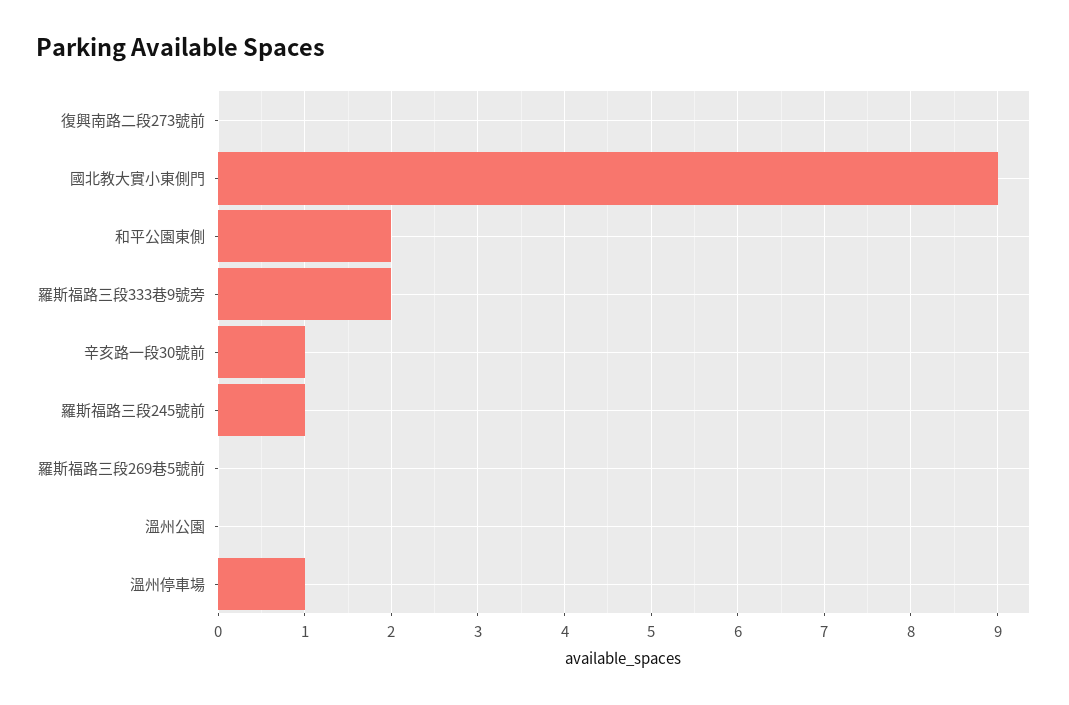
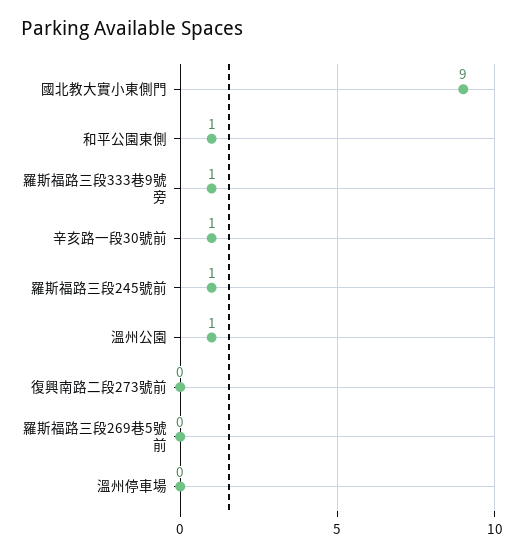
  {
    "復興南路二段273號前": 0,
    "國北教大實小東側門": 9,
-   "和平公園東側": 2,
+   "和平公園東側": 1,
-   "羅斯福路三段333巷9號旁": 2,
+   "羅斯福路三段333巷9號旁": 1,
    "辛亥路一段30號前": 1,
    "羅斯福路三段245號前": 1,
    "羅斯福路三段269巷5號前": 0,
-   "溫州公園": 0,
+   "溫州公園": 1,
-   "溫州停車場": 1
+   "溫州停車場": 0
  }

